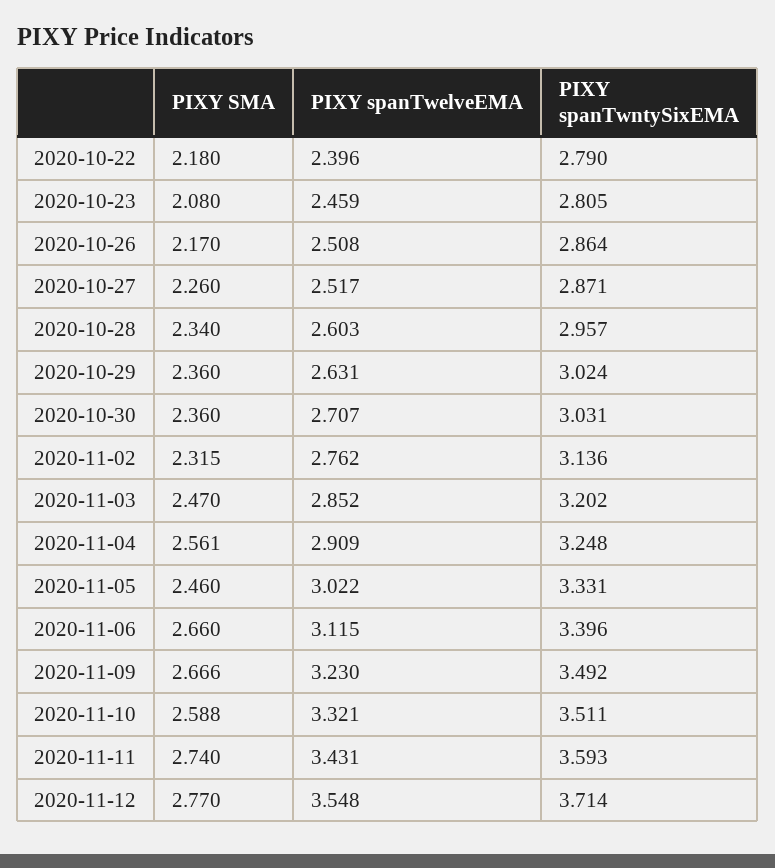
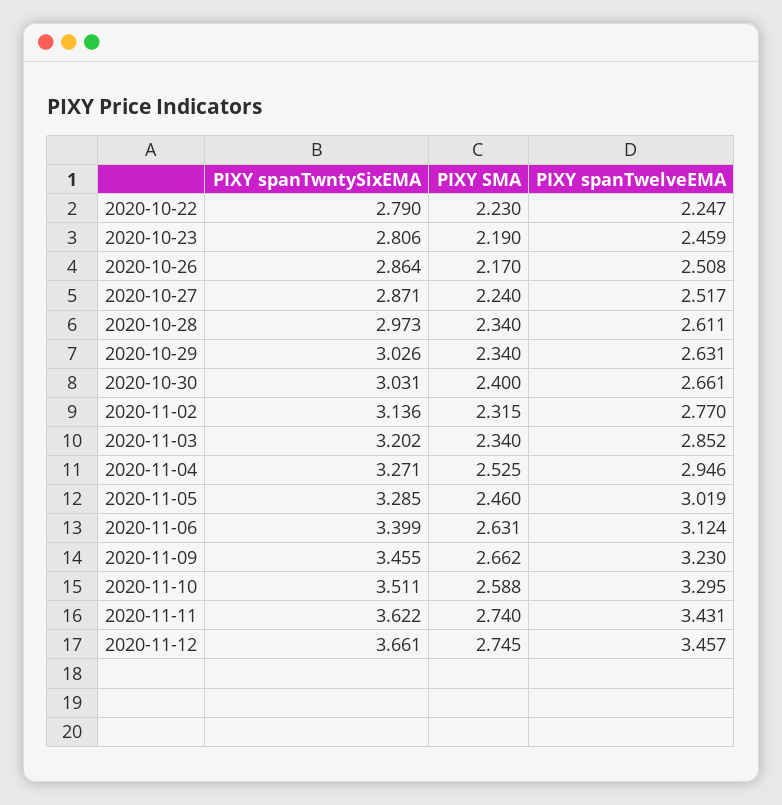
  {
    "PIXY SMA": {
-     "2020-10-22": 2.18,
+     "2020-10-22": 2.23,
-     "2020-10-23": 2.08,
+     "2020-10-23": 2.19,
      "2020-10-26": 2.17,
-     "2020-10-27": 2.26,
+     "2020-10-27": 2.24,
      "2020-10-28": 2.34,
-     "2020-10-29": 2.36,
+     "2020-10-29": 2.34,
-     "2020-10-30": 2.36,
+     "2020-10-30": 2.4,
      "2020-11-02": 2.315,
-     "2020-11-03": 2.47,
+     "2020-11-03": 2.34,
-     "2020-11-04": 2.561,
+     "2020-11-04": 2.525,
      "2020-11-05": 2.46,
-     "2020-11-06": 2.66,
+     "2020-11-06": 2.631,
-     "2020-11-09": 2.666,
+     "2020-11-09": 2.662,
      "2020-11-10": 2.588,
      "2020-11-11": 2.74,
-     "2020-11-12": 2.77
+     "2020-11-12": 2.745
    },
    "PIXY spanTwelveEMA": {
-     "2020-10-22": 2.396,
+     "2020-10-22": 2.247,
      "2020-10-23": 2.459,
      "2020-10-26": 2.508,
      "2020-10-27": 2.517,
-     "2020-10-28": 2.603,
+     "2020-10-28": 2.611,
      "2020-10-29": 2.631,
-     "2020-10-30": 2.707,
+     "2020-10-30": 2.661,
-     "2020-11-02": 2.762,
+     "2020-11-02": 2.77,
      "2020-11-03": 2.852,
-     "2020-11-04": 2.909,
+     "2020-11-04": 2.946,
-     "2020-11-05": 3.022,
+     "2020-11-05": 3.019,
-     "2020-11-06": 3.115,
+     "2020-11-06": 3.124,
      "2020-11-09": 3.23,
-     "2020-11-10": 3.321,
+     "2020-11-10": 3.295,
      "2020-11-11": 3.431,
-     "2020-11-12": 3.548
+     "2020-11-12": 3.457
    },
    "PIXY spanTwntySixEMA": {
      "2020-10-22": 2.79,
-     "2020-10-23": 2.805,
+     "2020-10-23": 2.806,
      "2020-10-26": 2.864,
      "2020-10-27": 2.871,
-     "2020-10-28": 2.957,
+     "2020-10-28": 2.973,
-     "2020-10-29": 3.024,
+     "2020-10-29": 3.026,
      "2020-10-30": 3.031,
      "2020-11-02": 3.136,
      "2020-11-03": 3.202,
-     "2020-11-04": 3.248,
+     "2020-11-04": 3.271,
-     "2020-11-05": 3.331,
+     "2020-11-05": 3.285,
-     "2020-11-06": 3.396,
+     "2020-11-06": 3.399,
-     "2020-11-09": 3.492,
+     "2020-11-09": 3.455,
      "2020-11-10": 3.511,
-     "2020-11-11": 3.593,
+     "2020-11-11": 3.622,
-     "2020-11-12": 3.714
+     "2020-11-12": 3.661
    }
  }

